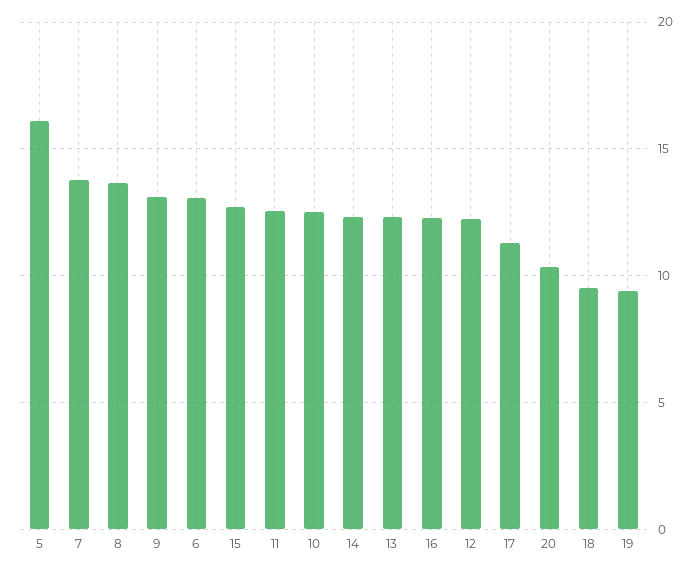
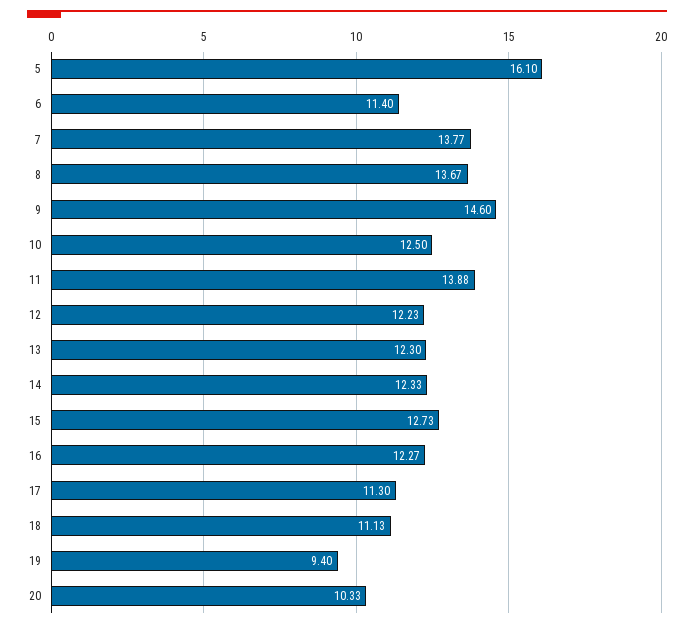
  {
    "5": 16.1,
    "7": 13.77,
    "8": 13.67,
-   "9": 13,
+   "9": 14.6,
-   "6": 13,
+   "6": 11.4,
    "15": 12.73,
-   "11": 12.5,
+   "11": 13.88,
    "10": 12.5,
    "14": 12.33,
    "13": 12.3,
    "16": 12.27,
    "12": 12.23,
    "17": 11.3,
    "20": 10.33,
-   "18": 9.5,
+   "18": 11.13,
    "19": 9.4
  }

